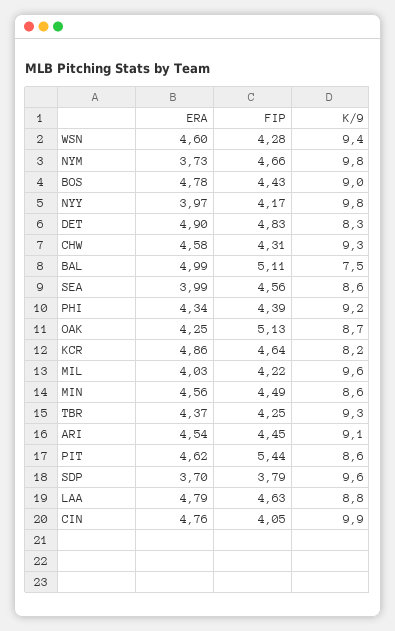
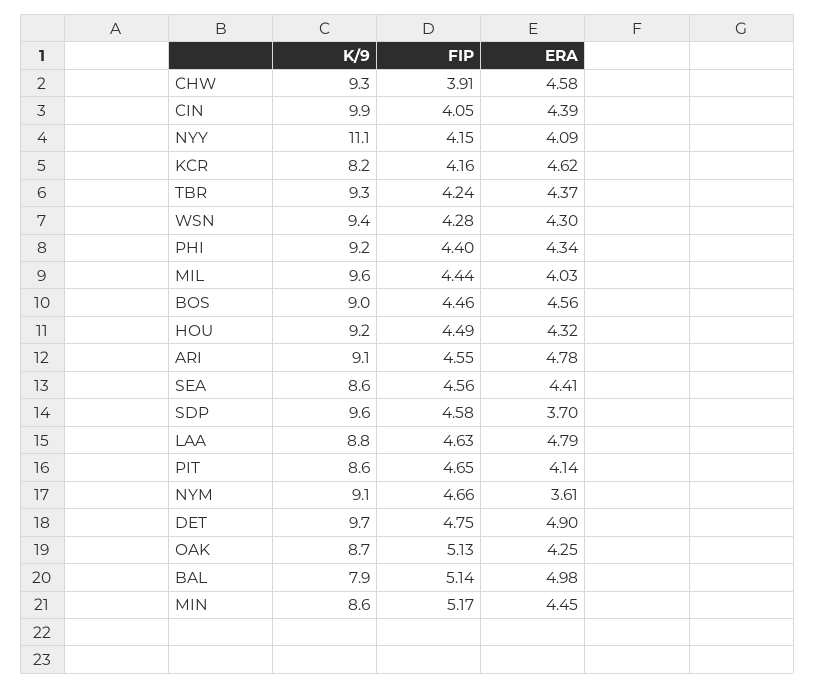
  {
    "ERA": {
-     "WSN": 4.6,
+     "WSN": 4.3,
-     "NYM": 3.73,
+     "NYM": 3.61,
-     "BOS": 4.78,
+     "BOS": 4.56,
-     "NYY": 3.97,
+     "NYY": 4.09,
      "DET": 4.9,
      "CHW": 4.58,
-     "BAL": 4.99,
+     "BAL": 4.98,
-     "SEA": 3.99,
+     "SEA": 4.41,
      "PHI": 4.34,
      "OAK": 4.25,
-     "KCR": 4.86,
+     "KCR": 4.62,
      "MIL": 4.03,
-     "MIN": 4.56,
+     "MIN": 4.45,
      "TBR": 4.37,
-     "ARI": 4.54,
+     "ARI": 4.78,
-     "PIT": 4.62,
+     "PIT": 4.14,
      "SDP": 3.7,
      "LAA": 4.79,
-     "CIN": 4.76
+     "CIN": 4.39,
+     "HOU": 4.32
    },
    "FIP": {
      "WSN": 4.28,
      "NYM": 4.66,
-     "BOS": 4.43,
+     "BOS": 4.46,
-     "NYY": 4.17,
+     "NYY": 4.15,
-     "DET": 4.83,
+     "DET": 4.75,
-     "CHW": 4.31,
+     "CHW": 3.91,
-     "BAL": 5.11,
+     "BAL": 5.14,
      "SEA": 4.56,
-     "PHI": 4.39,
+     "PHI": 4.4,
      "OAK": 5.13,
-     "KCR": 4.64,
+     "KCR": 4.16,
-     "MIL": 4.22,
+     "MIL": 4.44,
-     "MIN": 4.49,
+     "MIN": 5.17,
-     "TBR": 4.25,
+     "TBR": 4.24,
-     "ARI": 4.45,
+     "ARI": 4.55,
-     "PIT": 5.44,
+     "PIT": 4.65,
-     "SDP": 3.79,
+     "SDP": 4.58,
      "LAA": 4.63,
-     "CIN": 4.05
+     "CIN": 4.05,
+     "HOU": 4.49
    },
    "K/9": {
      "WSN": 9.4,
-     "NYM": 9.8,
+     "NYM": 9.1,
      "BOS": 9,
-     "NYY": 9.8,
+     "NYY": 11.1,
-     "DET": 8.3,
+     "DET": 9.7,
      "CHW": 9.3,
-     "BAL": 7.5,
+     "BAL": 7.9,
      "SEA": 8.6,
      "PHI": 9.2,
      "OAK": 8.7,
      "KCR": 8.2,
      "MIL": 9.6,
      "MIN": 8.6,
      "TBR": 9.3,
      "ARI": 9.1,
      "PIT": 8.6,
      "SDP": 9.6,
      "LAA": 8.8,
-     "CIN": 9.9
+     "CIN": 9.9,
+     "HOU": 9.2
    }
  }

